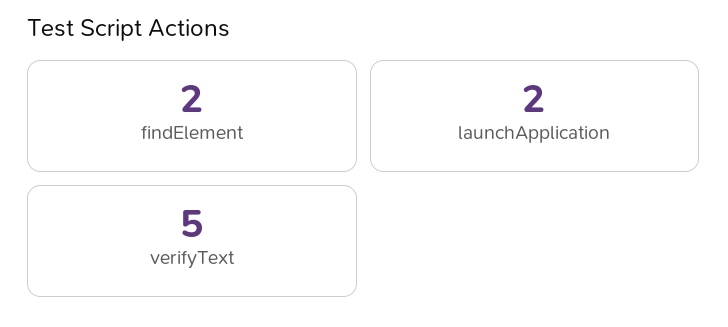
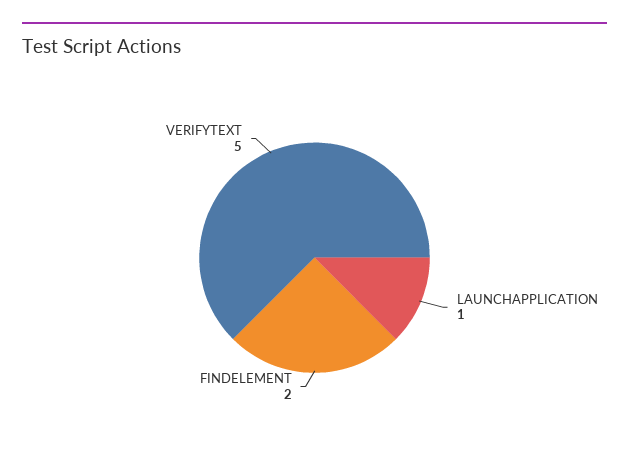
  {
    "findElement": 2,
-   "launchApplication": 2,
+   "launchApplication": 1,
    "verifyText": 5
  }

